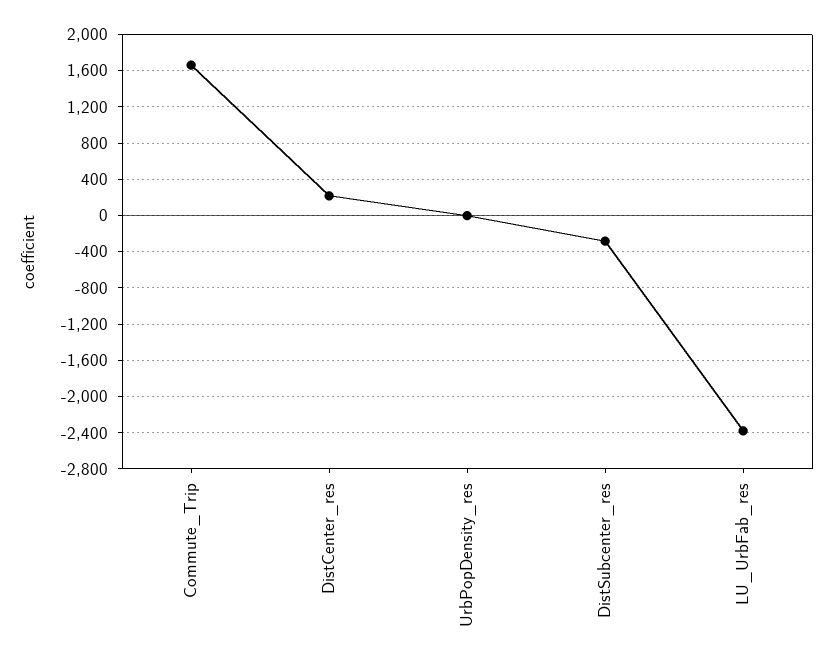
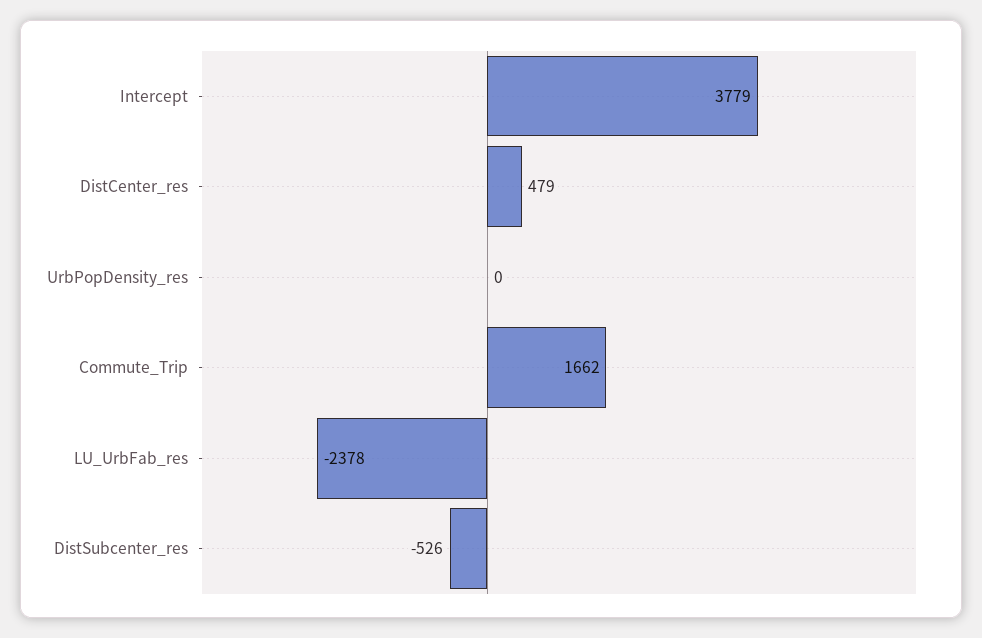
  {
    "Commute_Trip": 1662,
-   "DistCenter_res": 200,
+   "DistCenter_res": 479,
    "UrbPopDensity_res": 0,
-   "DistSubcenter_res": -300,
+   "DistSubcenter_res": -526,
-   "LU_UrbFab_res": -2378
+   "LU_UrbFab_res": -2378,
+   "Intercept": 3779
  }

